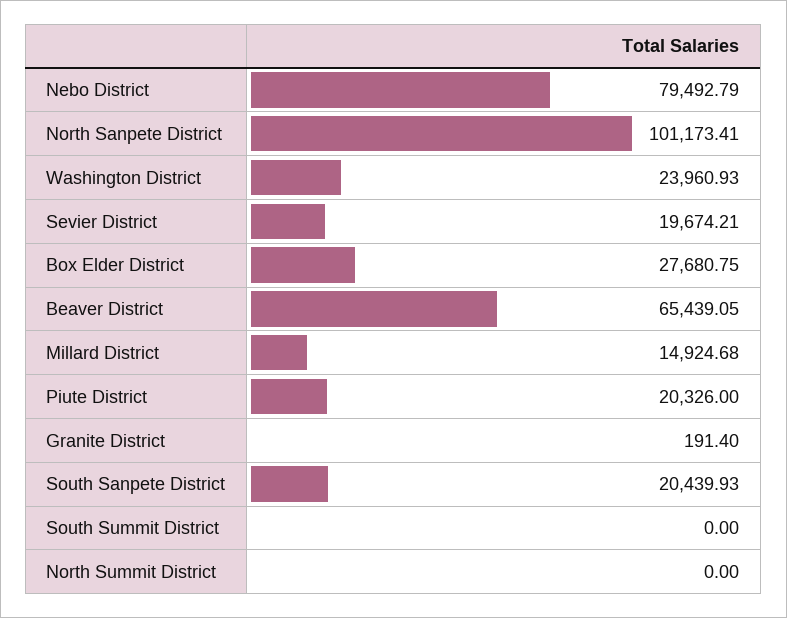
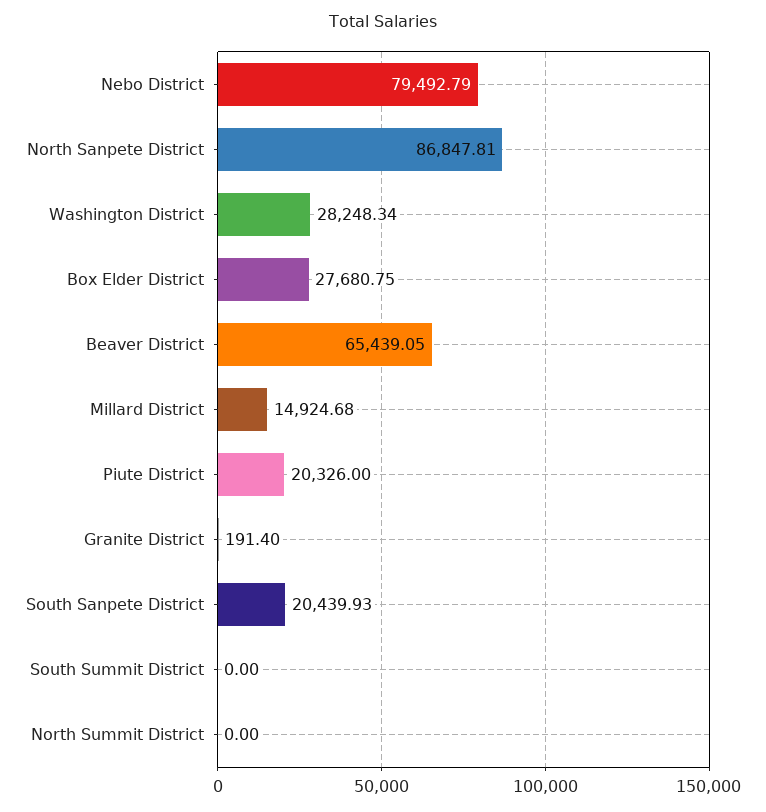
  {
    "Nebo District": 79492.79,
-   "North Sanpete District": 101173.41,
+   "North Sanpete District": 86847.81,
-   "Washington District": 23960.93,
+   "Washington District": 28248.34,
-   "Sevier District": 19674.21,
    "Box Elder District": 27680.75,
    "Beaver District": 65439.05,
    "Millard District": 14924.68,
    "Piute District": 20326,
    "Granite District": 191.4,
    "South Sanpete District": 20439.93,
    "South Summit District": 0,
    "North Summit District": 0
  }

